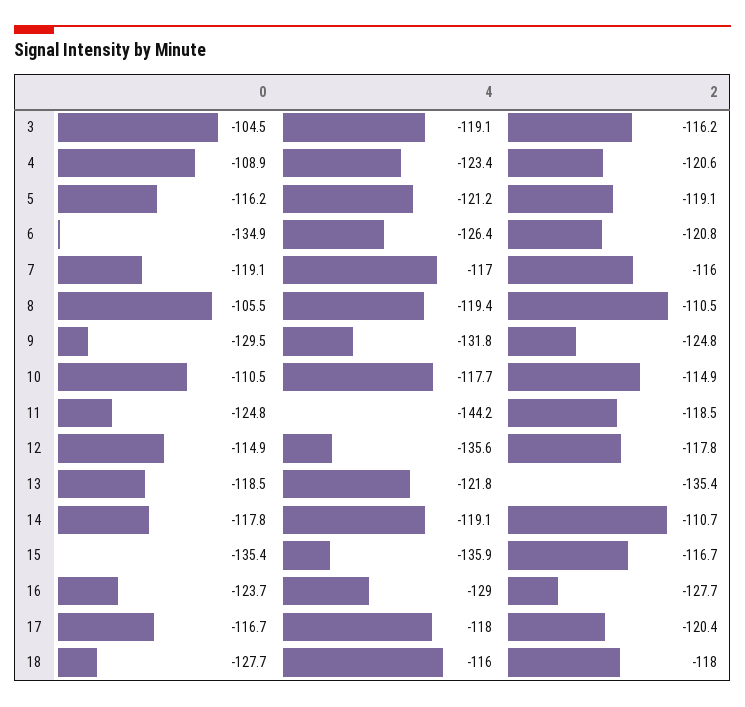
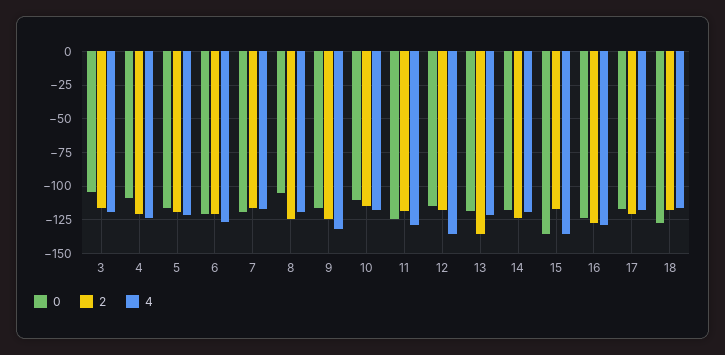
  {
    "0": {
      "3": -104.5,
      "4": -108.9,
      "5": -116.2,
-     "6": -134.9,
+     "6": -120,
      "7": -119.1,
      "8": -105.5,
-     "9": -129.5,
+     "9": -115,
      "10": -110.5,
      "11": -124.8,
      "12": -114.9,
      "13": -118.5,
      "14": -117.8,
      "15": -135.4,
      "16": -123.7,
      "17": -116.7,
      "18": -127.7
    },
    "4": {
      "3": -119.1,
      "4": -123.4,
      "5": -121.2,
      "6": -126.4,
      "7": -117,
      "8": -119.4,
      "9": -131.8,
      "10": -117.7,
-     "11": -144.2,
+     "11": -130,
      "12": -135.6,
      "13": -121.8,
      "14": -119.1,
      "15": -135.9,
      "16": -129,
      "17": -118,
      "18": -116
    },
    "2": {
      "3": -116.2,
      "4": -120.6,
      "5": -119.1,
      "6": -120.8,
      "7": -116,
-     "8": -110.5,
+     "8": -125,
      "9": -124.8,
      "10": -114.9,
      "11": -118.5,
      "12": -117.8,
      "13": -135.4,
-     "14": -110.7,
+     "14": -125,
      "15": -116.7,
      "16": -127.7,
      "17": -120.4,
      "18": -118
    }
  }

